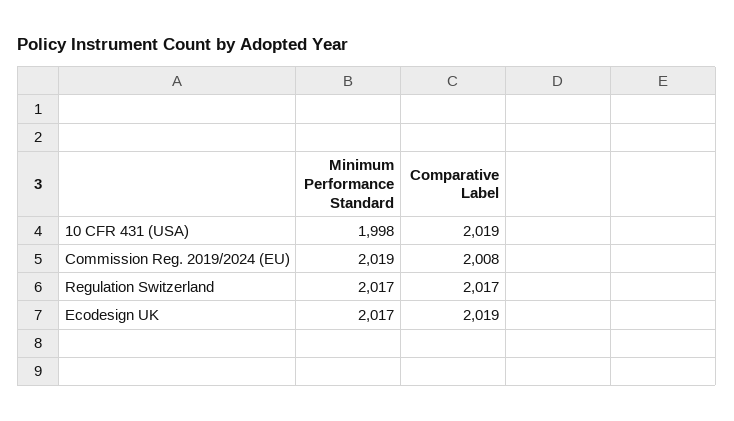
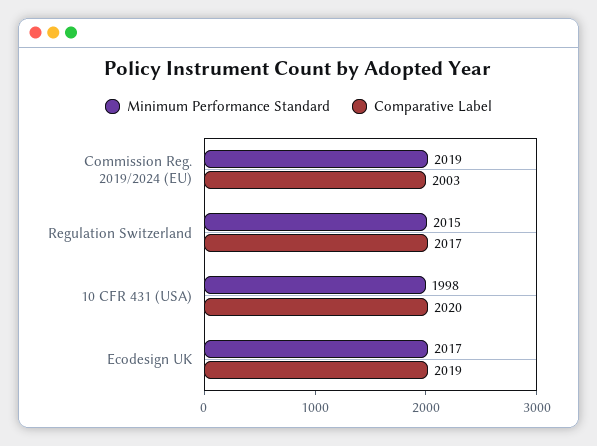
  {
    "Minimum Performance Standard": {
      "10 CFR 431 (USA)": 1998,
      "Commission Reg. 2019/2024 (EU)": 2019,
-     "Regulation Switzerland": 2017,
+     "Regulation Switzerland": 2015,
      "Ecodesign UK": 2017
    },
    "Comparative Label": {
-     "10 CFR 431 (USA)": 2019,
+     "10 CFR 431 (USA)": 2020,
-     "Commission Reg. 2019/2024 (EU)": 2008,
+     "Commission Reg. 2019/2024 (EU)": 2003,
      "Regulation Switzerland": 2017,
      "Ecodesign UK": 2019
    }
  }

